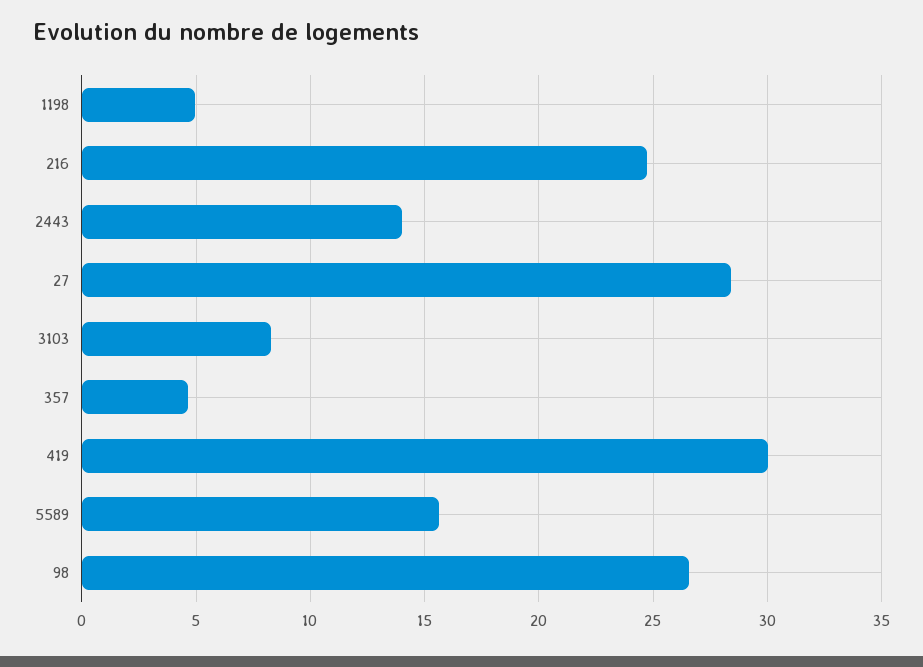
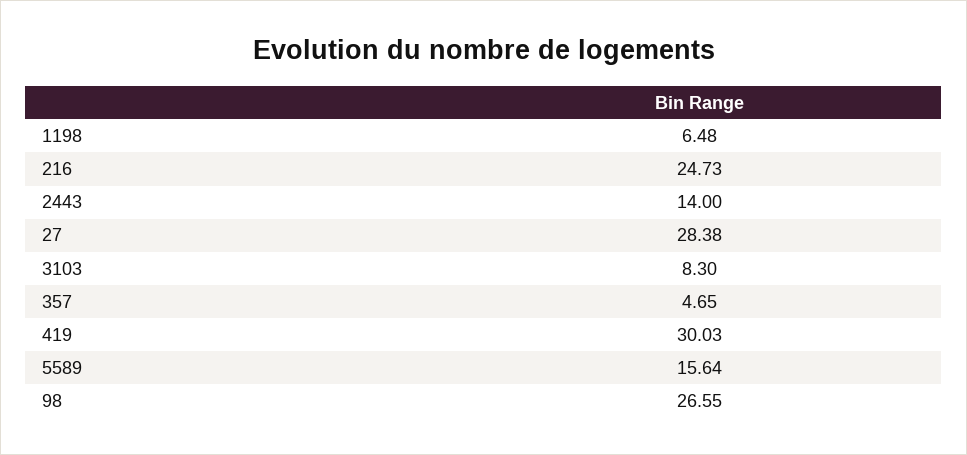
  {
-   "1198": 5,
+   "1198": 6.48,
    "216": 24.73,
    "2443": 14,
    "27": 28.38,
    "3103": 8.3,
    "357": 4.65,
    "419": 30.03,
    "5589": 15.64,
    "98": 26.55
  }

